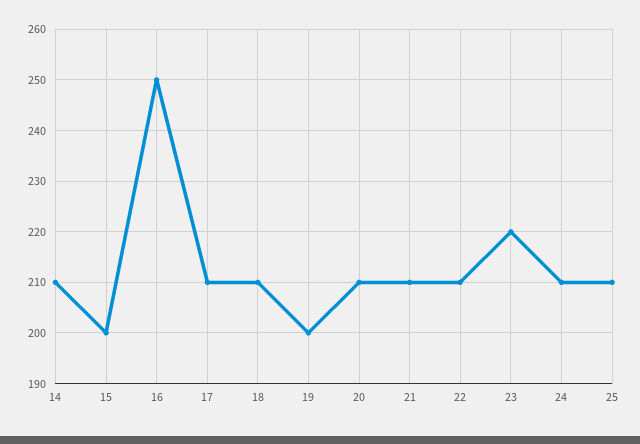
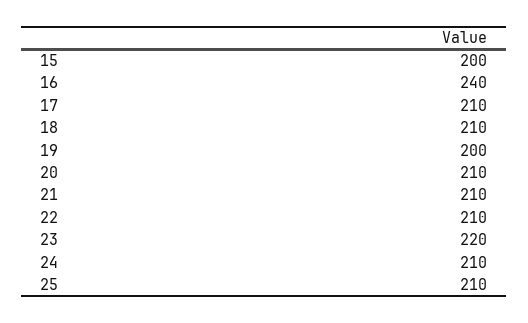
  {
-   "14": 210,
    "15": 200,
-   "16": 250,
+   "16": 240,
    "17": 210,
    "18": 210,
    "19": 200,
    "20": 210,
    "21": 210,
    "22": 210,
    "23": 220,
    "24": 210,
    "25": 210
  }

